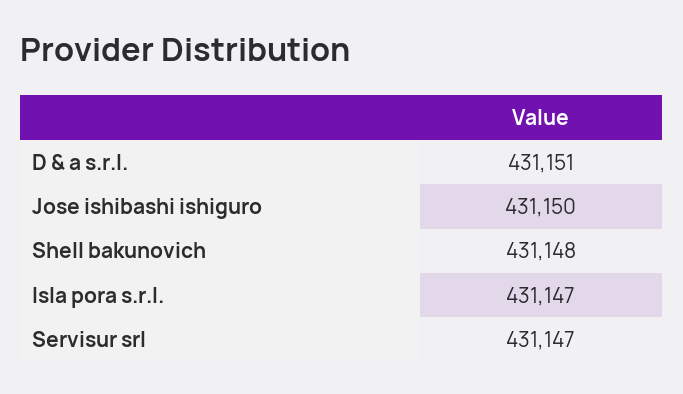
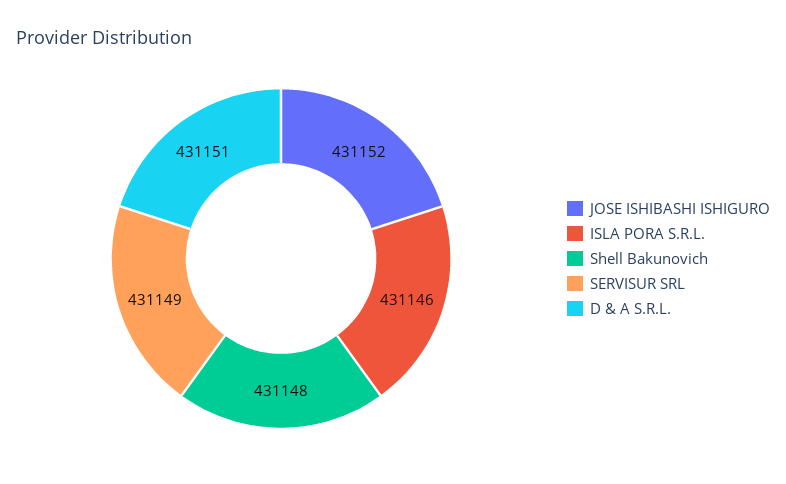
  {
    "D & a s.r.l.": 431151,
-   "Jose ishibashi ishiguro": 431150,
+   "Jose ishibashi ishiguro": 431152,
    "Shell bakunovich": 431148,
-   "Isla pora s.r.l.": 431147,
+   "Isla pora s.r.l.": 431146,
-   "Servisur srl": 431147
+   "Servisur srl": 431149
  }

